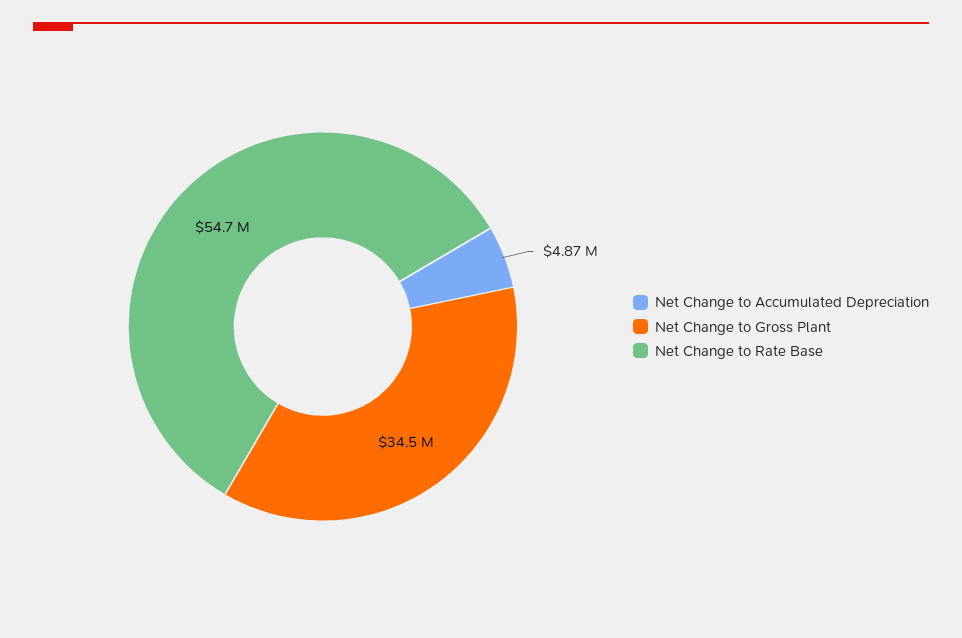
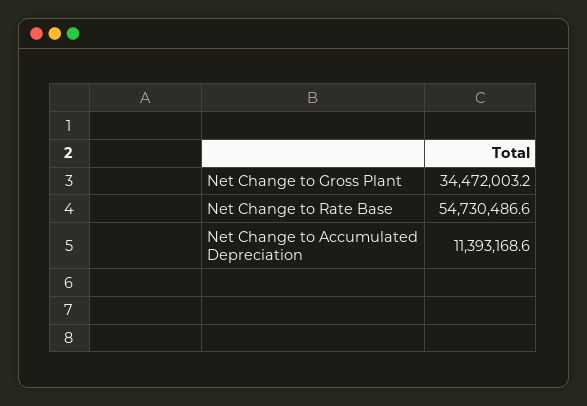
  {
-   "Net Change to Accumulated Depreciation": 4870000,
+   "Net Change to Accumulated Depreciation": 11393168.6,
    "Net Change to Gross Plant": 34472003.2,
    "Net Change to Rate Base": 54730486.6
  }

